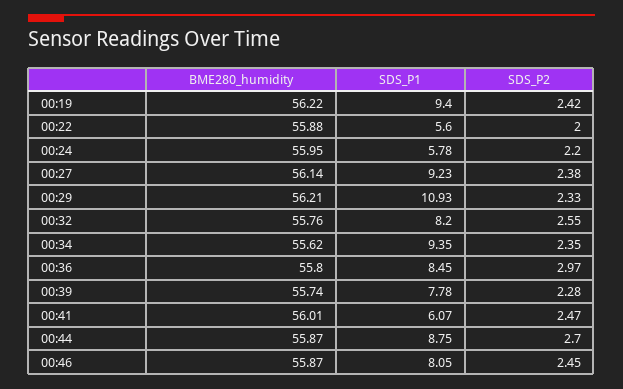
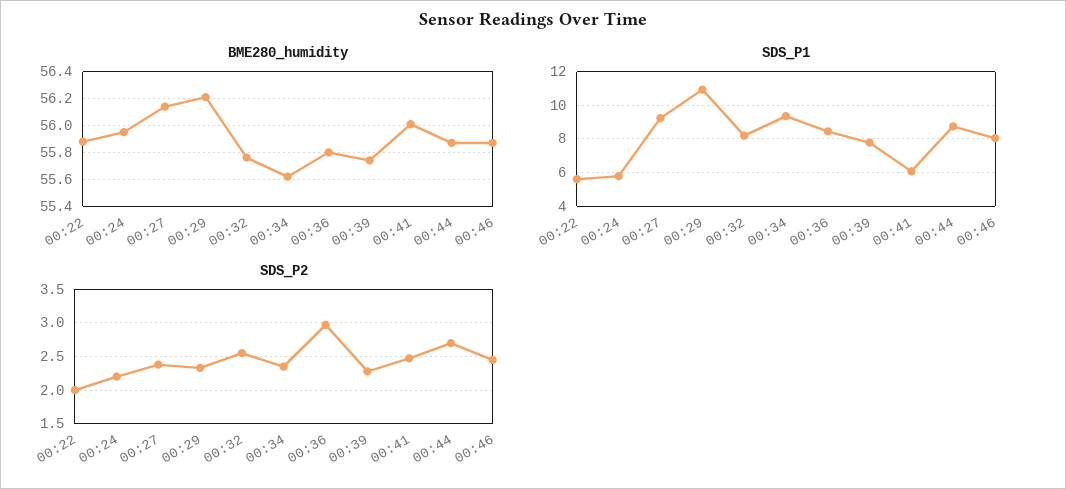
  {
    "BME280_humidity": {
-     "00:19": 56.22,
      "00:22": 55.88,
      "00:24": 55.95,
      "00:27": 56.14,
      "00:29": 56.21,
      "00:32": 55.76,
      "00:34": 55.62,
      "00:36": 55.8,
      "00:39": 55.74,
      "00:41": 56.01,
      "00:44": 55.87,
      "00:46": 55.87
    },
    "SDS_P1": {
-     "00:19": 9.4,
      "00:22": 5.6,
      "00:24": 5.78,
      "00:27": 9.23,
      "00:29": 10.93,
      "00:32": 8.2,
      "00:34": 9.35,
      "00:36": 8.45,
      "00:39": 7.78,
      "00:41": 6.07,
      "00:44": 8.75,
      "00:46": 8.05
    },
    "SDS_P2": {
-     "00:19": 2.42,
      "00:22": 2,
      "00:24": 2.2,
      "00:27": 2.38,
      "00:29": 2.33,
      "00:32": 2.55,
      "00:34": 2.35,
      "00:36": 2.97,
      "00:39": 2.28,
      "00:41": 2.47,
      "00:44": 2.7,
      "00:46": 2.45
    }
  }

